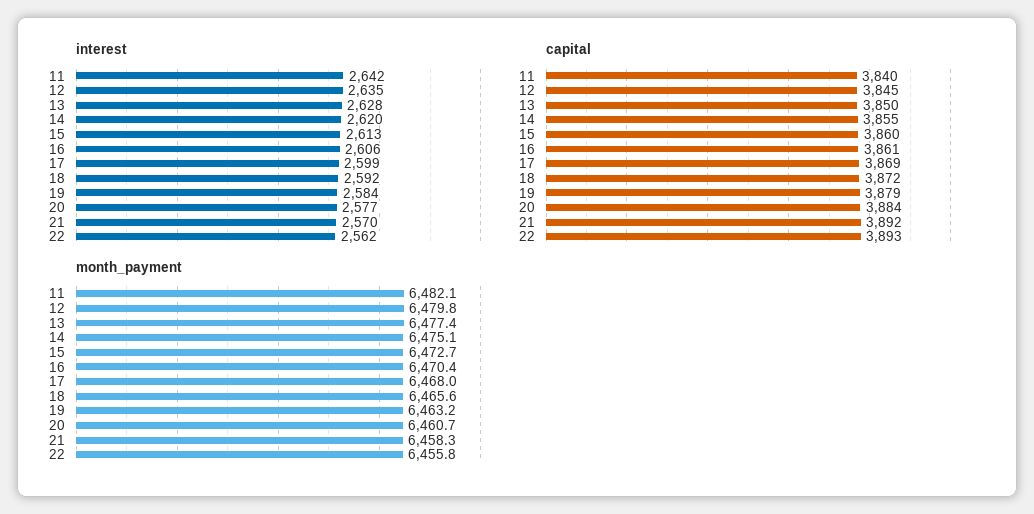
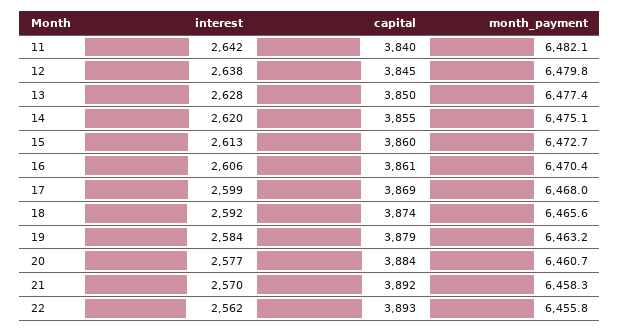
  {
    "interest": {
      "11": 2642,
-     "12": 2635,
+     "12": 2638,
      "13": 2628,
      "14": 2620,
      "15": 2613,
      "16": 2606,
      "17": 2599,
      "18": 2592,
      "19": 2584,
      "20": 2577,
      "21": 2570,
      "22": 2562
    },
    "capital": {
      "11": 3840,
      "12": 3845,
      "13": 3850,
      "14": 3855,
      "15": 3860,
      "16": 3861,
      "17": 3869,
-     "18": 3872,
+     "18": 3874,
      "19": 3879,
      "20": 3884,
      "21": 3892,
      "22": 3893
    },
    "month_payment": {
      "11": 6482.1,
      "12": 6479.8,
      "13": 6477.4,
      "14": 6475.1,
      "15": 6472.7,
      "16": 6470.4,
      "17": 6468,
      "18": 6465.6,
      "19": 6463.2,
      "20": 6460.7,
      "21": 6458.3,
      "22": 6455.8
    }
  }

